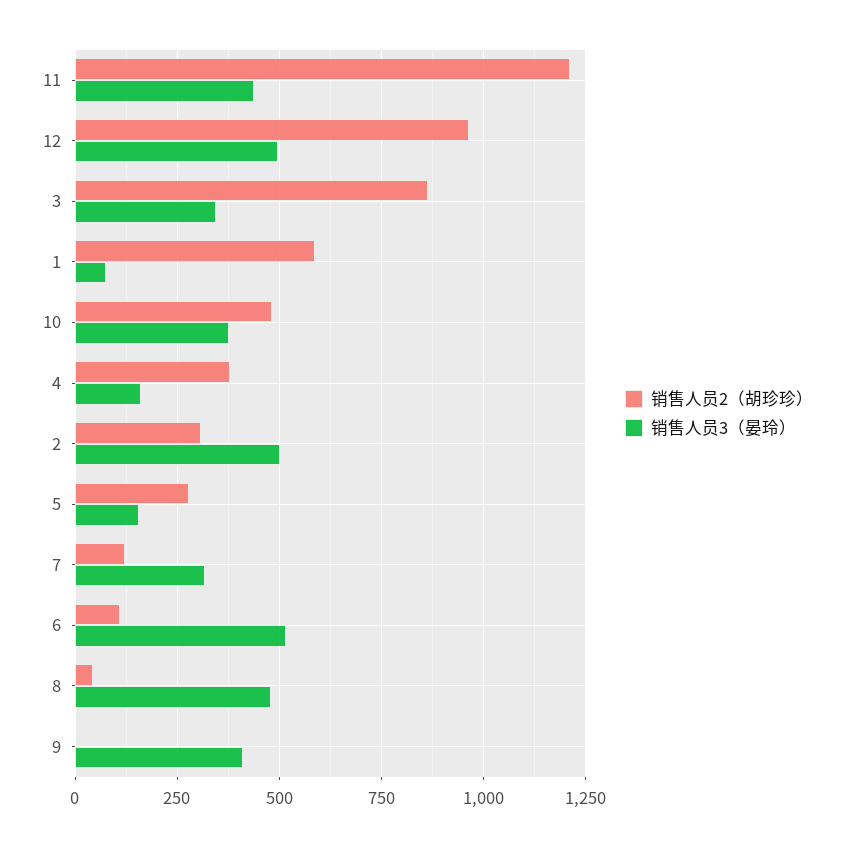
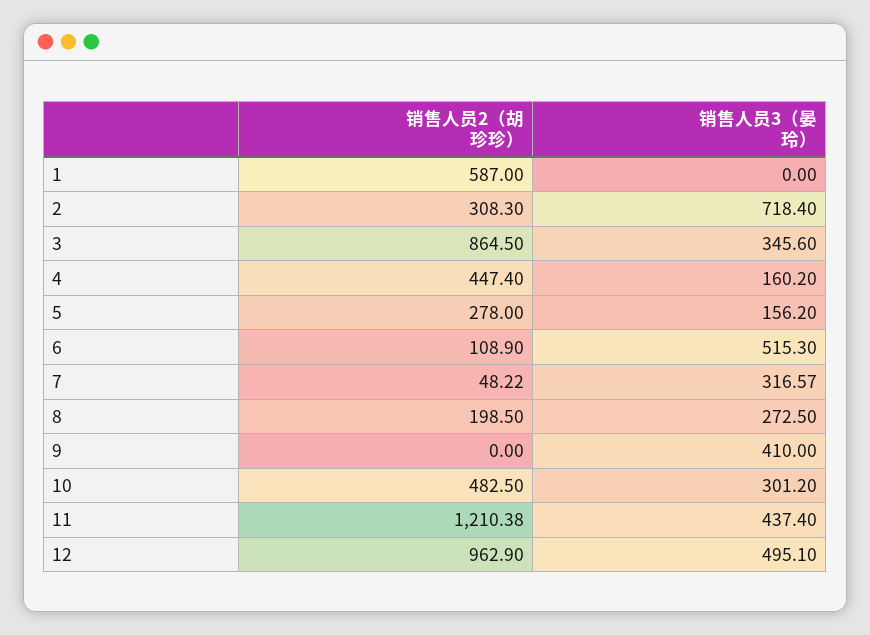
  {
    "销售人员2（胡珍珍）": {
      "11": 1210.38,
      "12": 962.9,
      "3": 864.5,
      "1": 587,
      "10": 482.5,
-     "4": 375,
+     "4": 447.4,
      "2": 308.3,
      "5": 278,
-     "7": 125,
+     "7": 48.22,
      "6": 108.9,
-     "8": 50,
+     "8": 198.5,
      "9": 0
    },
    "销售人员3（晏玲）": {
      "11": 437.4,
      "12": 495.1,
      "3": 345.6,
-     "1": 75,
+     "1": 0,
-     "10": 375,
+     "10": 301.2,
      "4": 160.2,
-     "2": 500,
+     "2": 718.4,
      "5": 156.2,
      "7": 316.57,
      "6": 515.3,
-     "8": 475,
+     "8": 272.5,
      "9": 410
    }
  }

